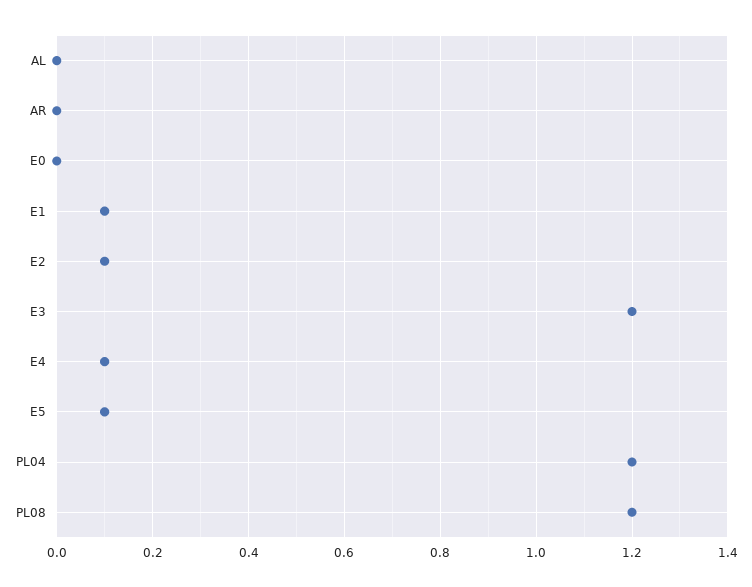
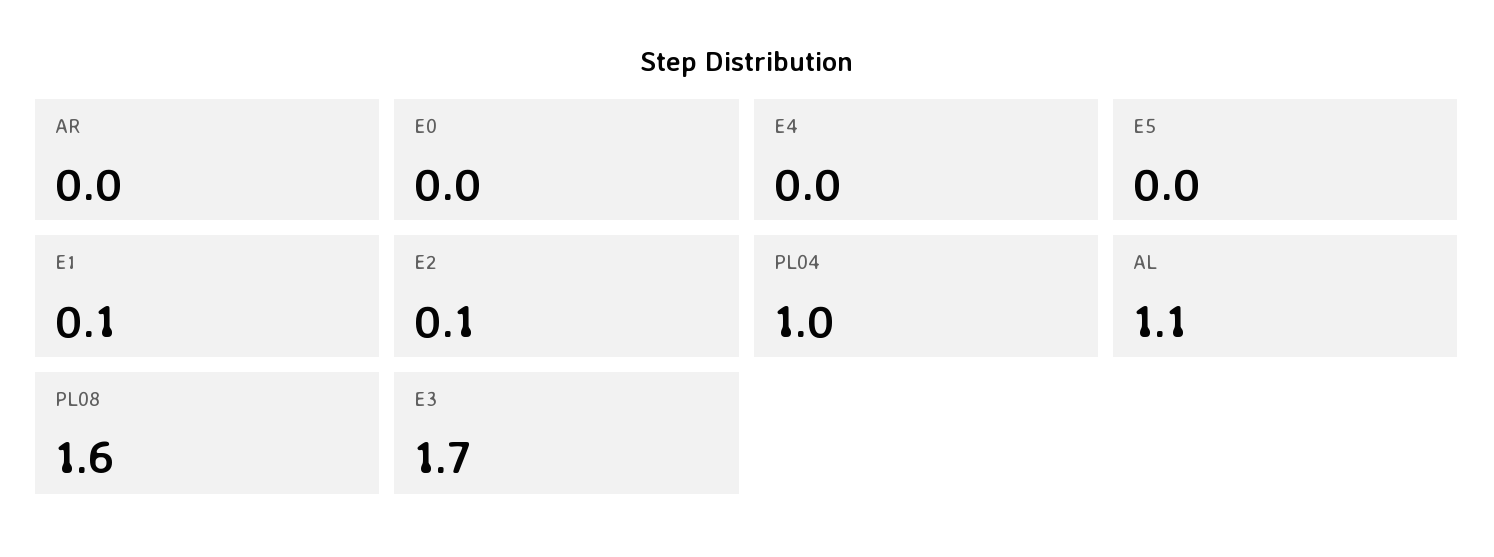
  {
-   "AL": 0,
+   "AL": 1.1,
    "AR": 0,
    "E0": 0,
    "E1": 0.1,
    "E2": 0.1,
-   "E3": 1.2,
+   "E3": 1.7,
-   "E4": 0.1,
+   "E4": 0,
-   "E5": 0.1,
+   "E5": 0,
-   "PL04": 1.2,
+   "PL04": 1,
-   "PL08": 1.2
+   "PL08": 1.6
  }

